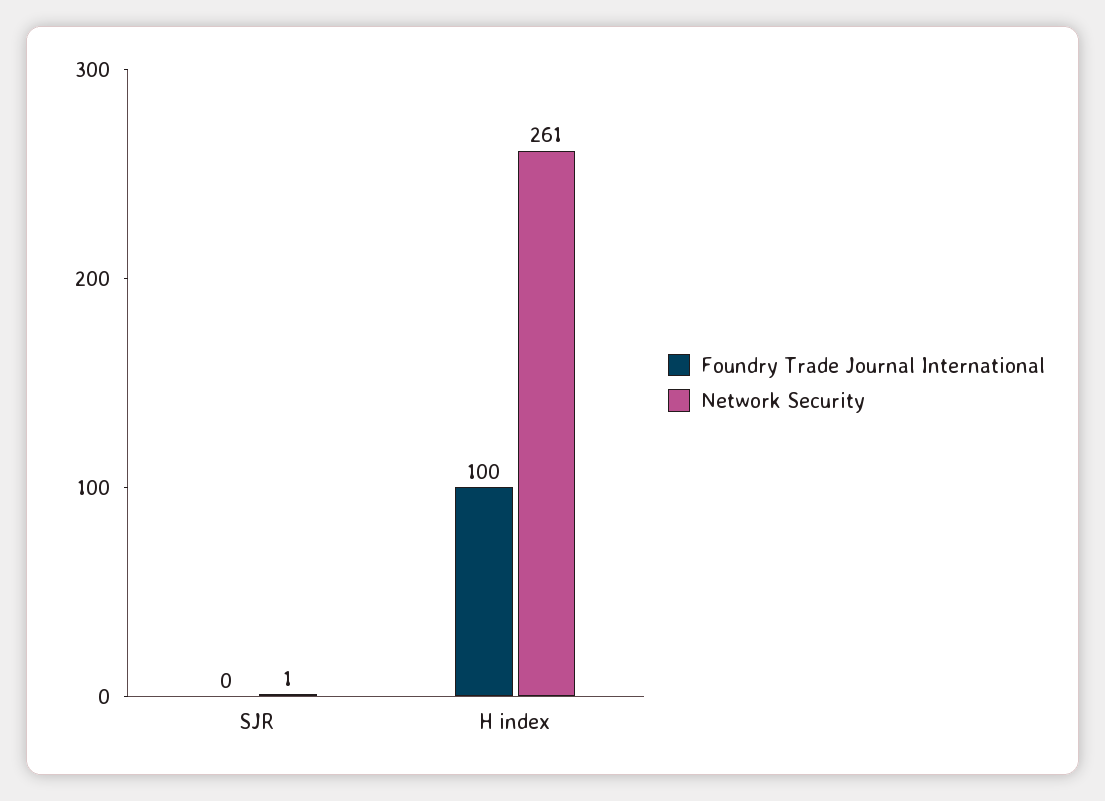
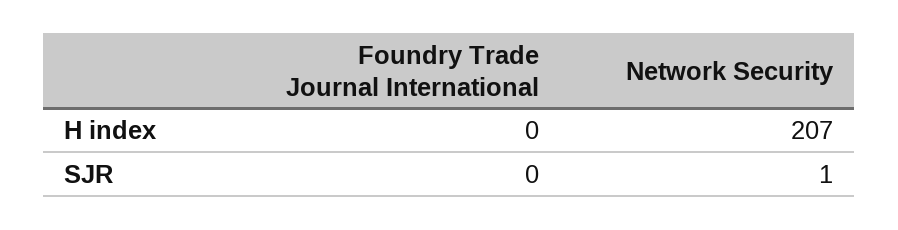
  {
    "Foundry Trade Journal International": {
      "SJR": 0,
-     "H index": 100
+     "H index": 0
    },
    "Network Security": {
      "SJR": 1,
-     "H index": 261
+     "H index": 207
    }
  }

